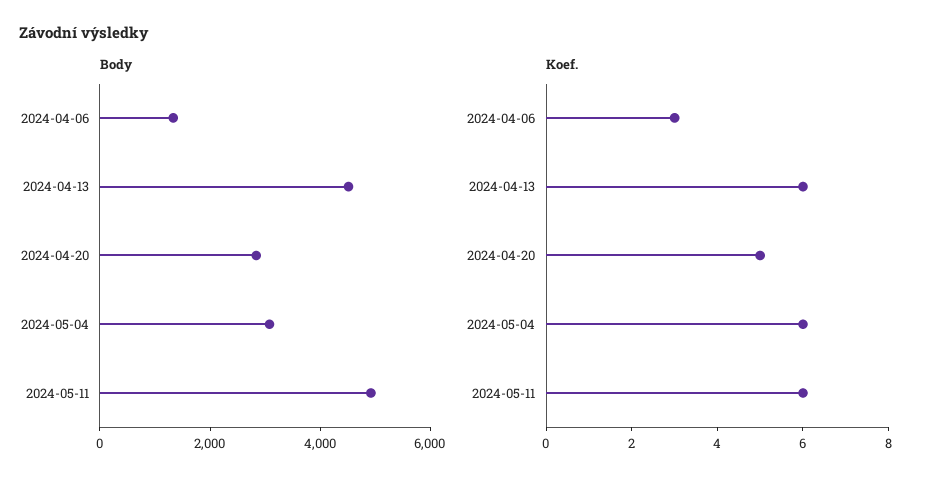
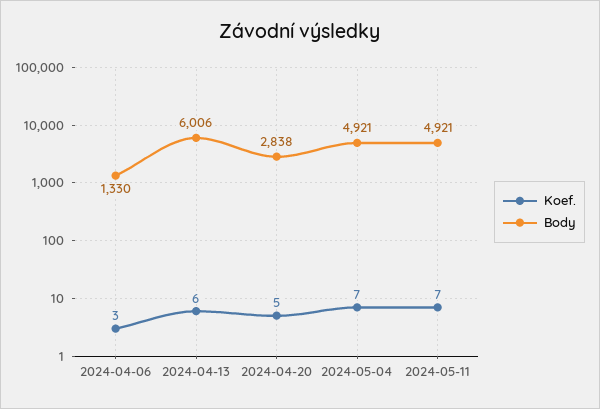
  {
    "Body": {
      "2024-04-06": 1330,
-     "2024-04-13": 4500,
+     "2024-04-13": 6006,
      "2024-04-20": 2838,
-     "2024-05-04": 3000,
+     "2024-05-04": 4921,
      "2024-05-11": 4921
    },
    "Koef.": {
      "2024-04-06": 3,
      "2024-04-13": 6,
      "2024-04-20": 5,
-     "2024-05-04": 6,
+     "2024-05-04": 7,
-     "2024-05-11": 6
+     "2024-05-11": 7
    }
  }

